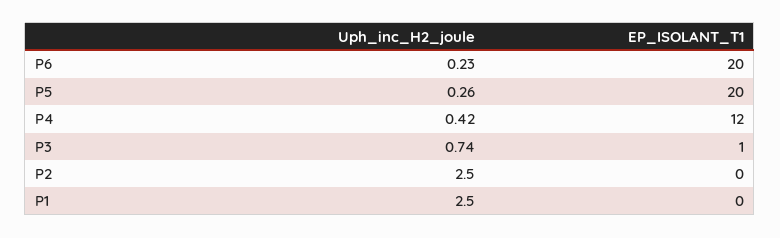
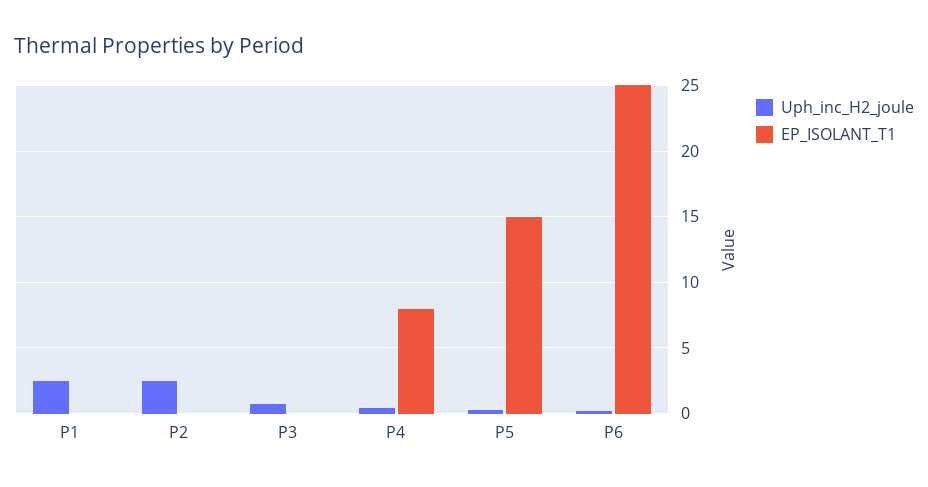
  {
    "Uph_inc_H2_joule": {
      "P6": 0.23,
      "P5": 0.26,
      "P4": 0.42,
      "P3": 0.74,
      "P2": 2.5,
      "P1": 2.5
    },
    "EP_ISOLANT_T1": {
-     "P6": 20,
+     "P6": 25,
-     "P5": 20,
+     "P5": 15,
-     "P4": 12,
+     "P4": 8,
-     "P3": 1,
+     "P3": 0,
      "P2": 0,
      "P1": 0
    }
  }

